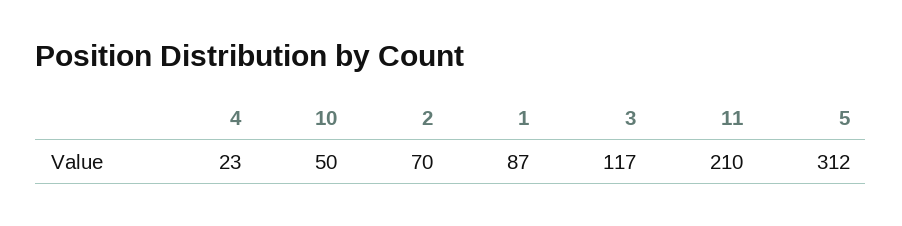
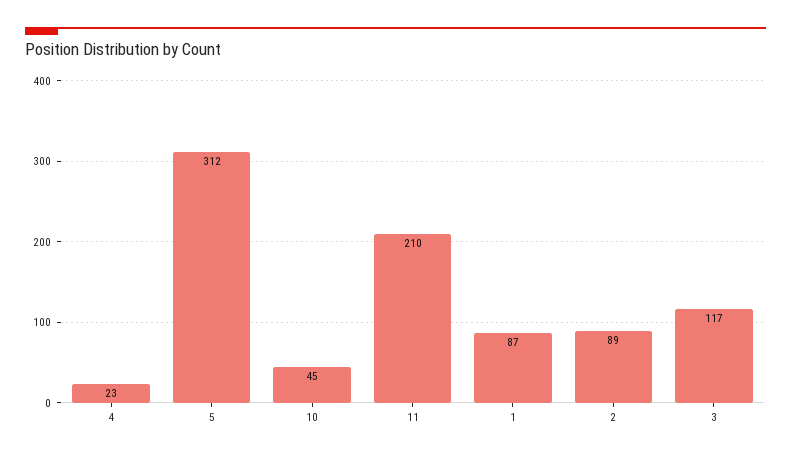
  {
    "4": 23,
-   "10": 50,
+   "10": 45,
-   "2": 70,
+   "2": 89,
    "1": 87,
    "3": 117,
    "11": 210,
    "5": 312
  }

